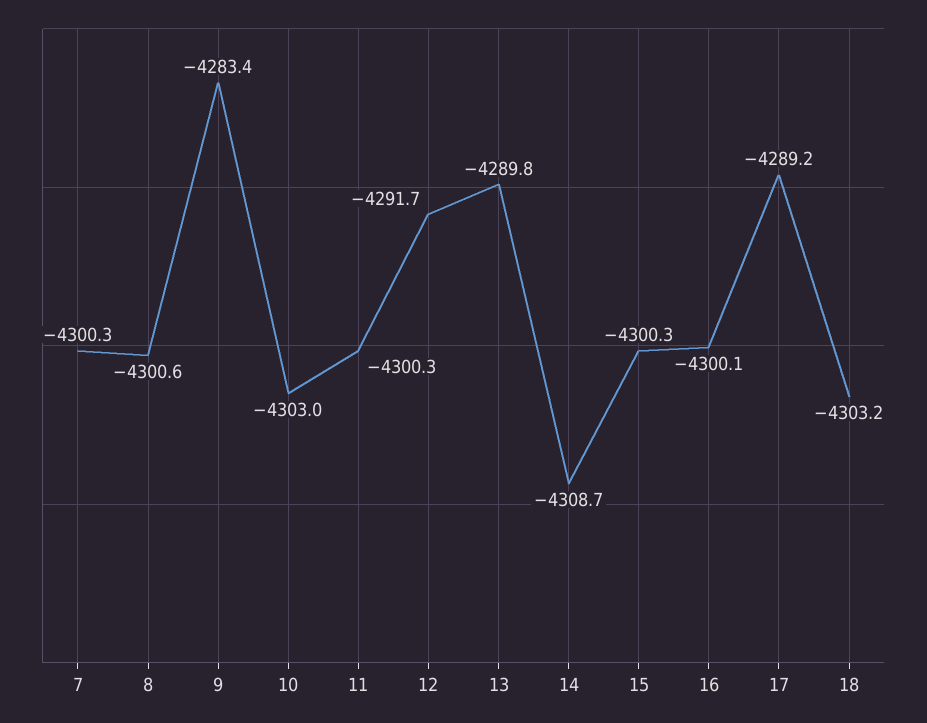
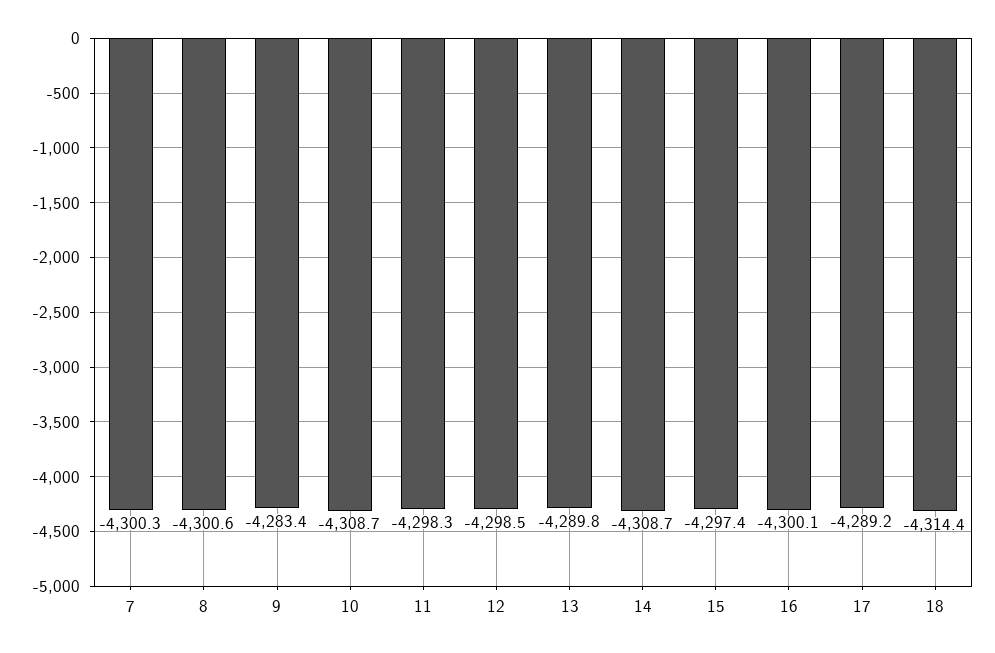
  {
    "7": -4300.3,
    "8": -4300.6,
    "9": -4283.4,
-   "10": -4303,
+   "10": -4308.7,
-   "11": -4300.3,
+   "11": -4298.3,
-   "12": -4291.7,
+   "12": -4298.5,
    "13": -4289.8,
    "14": -4308.7,
-   "15": -4300.3,
+   "15": -4297.4,
    "16": -4300.1,
    "17": -4289.2,
-   "18": -4303.2
+   "18": -4314.4
  }

